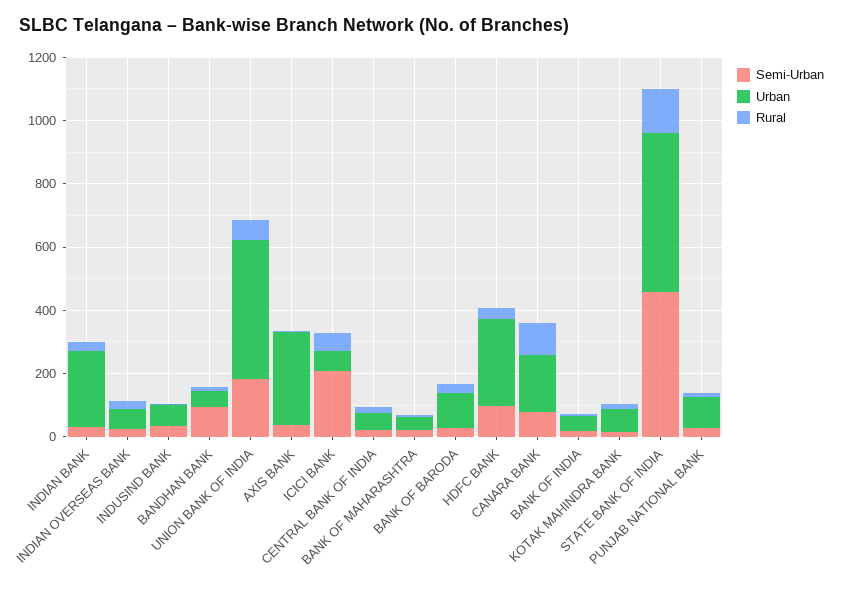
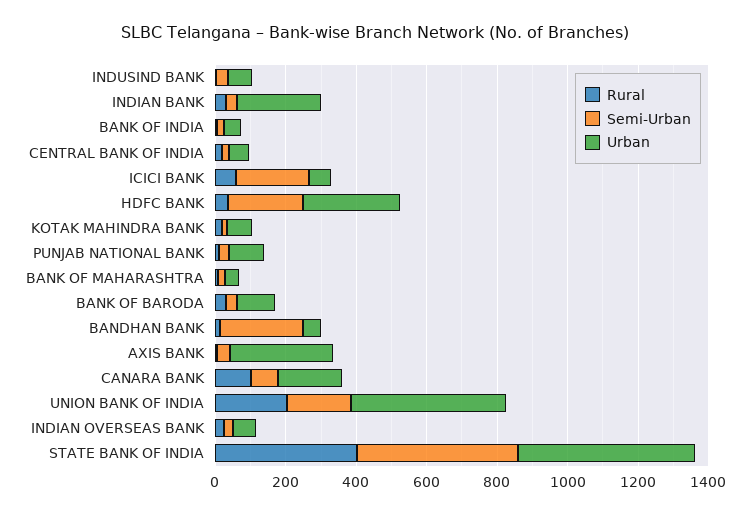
  {
    "Semi-Urban": {
      "INDIAN BANK": 50,
      "INDIAN OVERSEAS BANK": 50,
      "INDUSIND BANK": 50,
-     "BANDHAN BANK": 100,
+     "BANDHAN BANK": 250,
      "UNION BANK OF INDIA": 200,
      "AXIS BANK": 50,
      "ICICI BANK": 200,
      "CENTRAL BANK OF INDIA": 0,
      "BANK OF MAHARASHTRA": 0,
      "BANK OF BARODA": 50,
-     "HDFC BANK": 100,
+     "HDFC BANK": 200,
      "CANARA BANK": 100,
      "BANK OF INDIA": 0,
      "KOTAK MAHINDRA BANK": 0,
      "STATE BANK OF INDIA": 450,
      "PUNJAB NATIONAL BANK": 50
    },
    "Urban": {
      "INDIAN BANK": 250,
      "INDIAN OVERSEAS BANK": 50,
      "INDUSIND BANK": 50,
      "BANDHAN BANK": 50,
      "UNION BANK OF INDIA": 450,
      "AXIS BANK": 300,
      "ICICI BANK": 50,
      "CENTRAL BANK OF INDIA": 50,
      "BANK OF MAHARASHTRA": 50,
      "BANK OF BARODA": 100,
      "HDFC BANK": 300,
      "CANARA BANK": 200,
      "BANK OF INDIA": 50,
      "KOTAK MAHINDRA BANK": 50,
      "STATE BANK OF INDIA": 500,
      "PUNJAB NATIONAL BANK": 100
    },
    "Rural": {
      "INDIAN BANK": 50,
      "INDIAN OVERSEAS BANK": 50,
      "INDUSIND BANK": 0,
      "BANDHAN BANK": 0,
-     "UNION BANK OF INDIA": 50,
+     "UNION BANK OF INDIA": 200,
      "AXIS BANK": 0,
      "ICICI BANK": 50,
      "CENTRAL BANK OF INDIA": 0,
      "BANK OF MAHARASHTRA": 0,
      "BANK OF BARODA": 50,
      "HDFC BANK": 50,
      "CANARA BANK": 100,
      "BANK OF INDIA": 0,
      "KOTAK MAHINDRA BANK": 0,
-     "STATE BANK OF INDIA": 150,
+     "STATE BANK OF INDIA": 400,
      "PUNJAB NATIONAL BANK": 0
    }
  }

